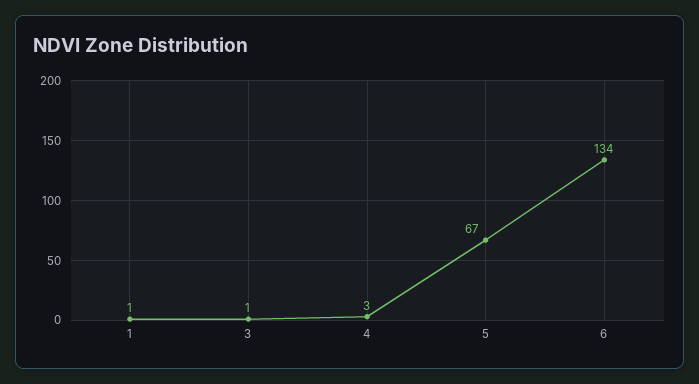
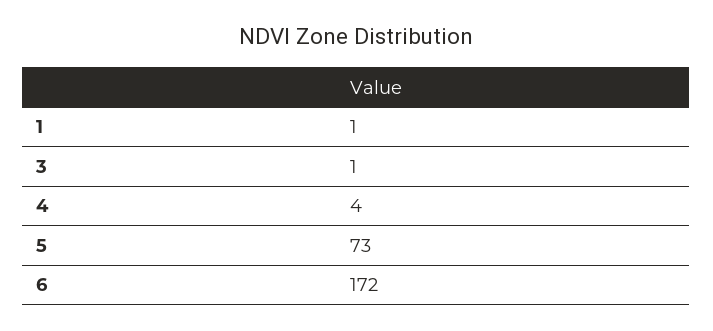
  {
    "1": 1,
    "3": 1,
-   "4": 3,
+   "4": 4,
-   "5": 67,
+   "5": 73,
-   "6": 134
+   "6": 172
  }

